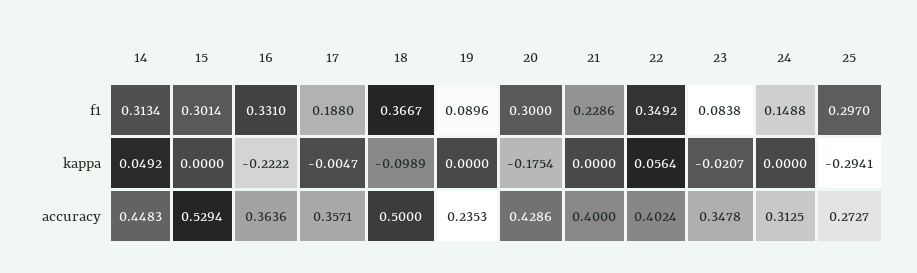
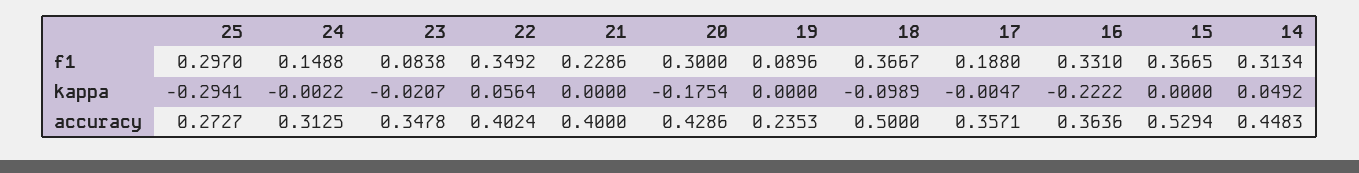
  {
    "14": {
      "f1": 0.3134,
      "kappa": 0.0492,
      "accuracy": 0.4483
    },
    "15": {
-     "f1": 0.3014,
+     "f1": 0.3665,
      "kappa": 0,
      "accuracy": 0.5294
    },
    "16": {
      "f1": 0.331,
      "kappa": -0.2222,
      "accuracy": 0.3636
    },
    "17": {
      "f1": 0.188,
      "kappa": -0.0047,
      "accuracy": 0.3571
    },
    "18": {
      "f1": 0.3667,
      "kappa": -0.0989,
      "accuracy": 0.5
    },
    "19": {
      "f1": 0.0896,
      "kappa": 0,
      "accuracy": 0.2353
    },
    "20": {
      "f1": 0.3,
      "kappa": -0.1754,
      "accuracy": 0.4286
    },
    "21": {
      "f1": 0.2286,
      "kappa": 0,
      "accuracy": 0.4
    },
    "22": {
      "f1": 0.3492,
      "kappa": 0.0564,
      "accuracy": 0.4024
    },
    "23": {
      "f1": 0.0838,
      "kappa": -0.0207,
      "accuracy": 0.3478
    },
    "24": {
      "f1": 0.1488,
-     "kappa": 0,
+     "kappa": -0.0022,
      "accuracy": 0.3125
    },
    "25": {
      "f1": 0.297,
      "kappa": -0.2941,
      "accuracy": 0.2727
    }
  }

